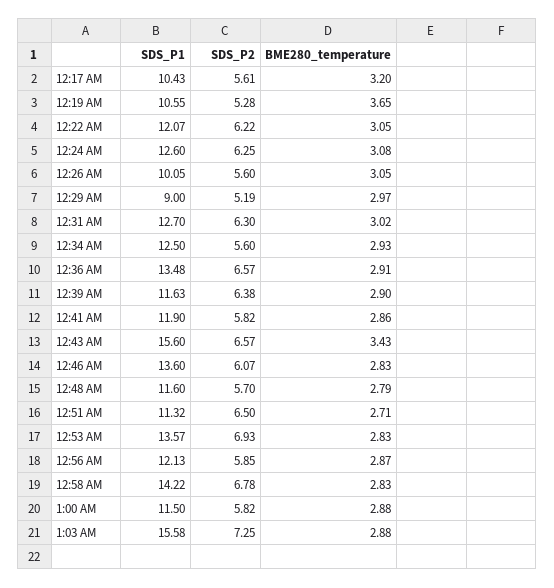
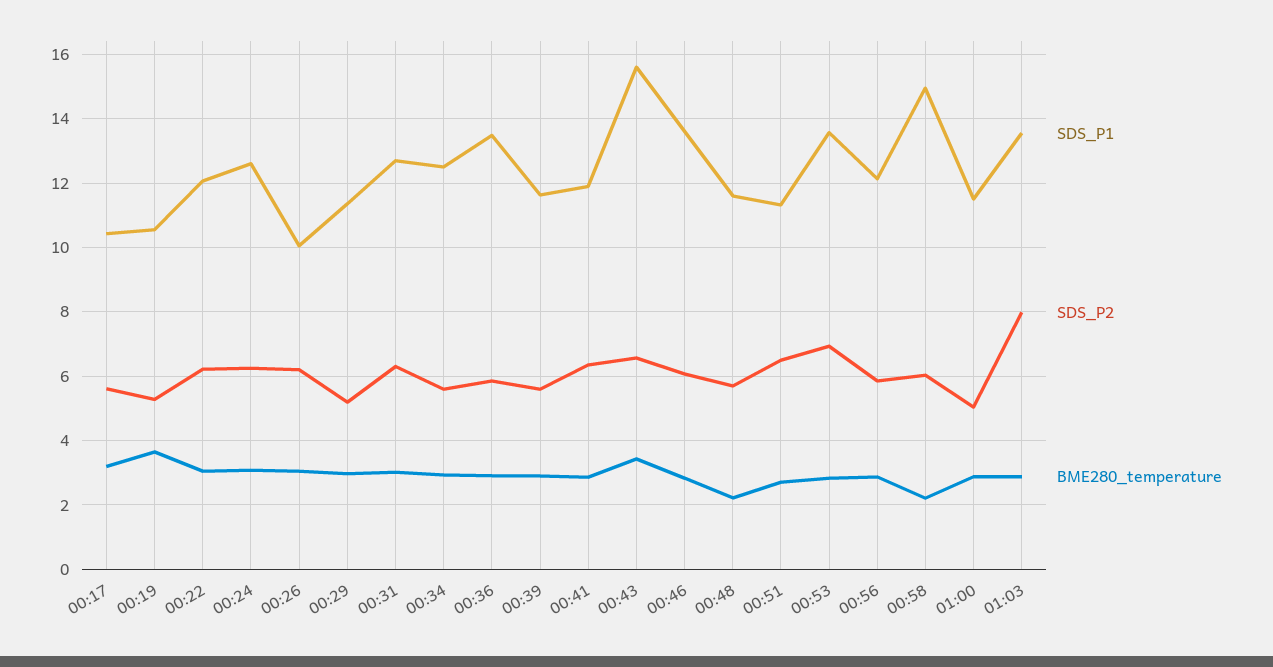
  {
    "SDS_P1": {
      "12:17 AM": 10.43,
      "12:19 AM": 10.55,
      "12:22 AM": 12.07,
      "12:24 AM": 12.6,
      "12:26 AM": 10.05,
-     "12:29 AM": 9,
+     "12:29 AM": 11.4,
      "12:31 AM": 12.7,
      "12:34 AM": 12.5,
      "12:36 AM": 13.48,
      "12:39 AM": 11.63,
      "12:41 AM": 11.9,
      "12:43 AM": 15.6,
      "12:46 AM": 13.6,
      "12:48 AM": 11.6,
      "12:51 AM": 11.32,
      "12:53 AM": 13.57,
      "12:56 AM": 12.13,
-     "12:58 AM": 14.22,
+     "12:58 AM": 15,
      "1:00 AM": 11.5,
-     "1:03 AM": 15.58
+     "1:03 AM": 13.6
    },
    "SDS_P2": {
      "12:17 AM": 5.61,
      "12:19 AM": 5.28,
      "12:22 AM": 6.22,
      "12:24 AM": 6.25,
-     "12:26 AM": 5.6,
+     "12:26 AM": 6.2,
      "12:29 AM": 5.19,
      "12:31 AM": 6.3,
      "12:34 AM": 5.6,
-     "12:36 AM": 6.57,
+     "12:36 AM": 5.8,
-     "12:39 AM": 6.38,
+     "12:39 AM": 5.6,
-     "12:41 AM": 5.82,
+     "12:41 AM": 6.4,
      "12:43 AM": 6.57,
      "12:46 AM": 6.07,
      "12:48 AM": 5.7,
      "12:51 AM": 6.5,
      "12:53 AM": 6.93,
      "12:56 AM": 5.85,
-     "12:58 AM": 6.78,
+     "12:58 AM": 6,
-     "1:00 AM": 5.82,
+     "1:00 AM": 5,
-     "1:03 AM": 7.25
+     "1:03 AM": 8
    },
    "BME280_temperature": {
      "12:17 AM": 3.2,
      "12:19 AM": 3.65,
      "12:22 AM": 3.05,
      "12:24 AM": 3.08,
      "12:26 AM": 3.05,
      "12:29 AM": 2.97,
      "12:31 AM": 3.02,
      "12:34 AM": 2.93,
      "12:36 AM": 2.91,
      "12:39 AM": 2.9,
      "12:41 AM": 2.86,
      "12:43 AM": 3.43,
      "12:46 AM": 2.83,
-     "12:48 AM": 2.79,
+     "12:48 AM": 2.2,
      "12:51 AM": 2.71,
      "12:53 AM": 2.83,
      "12:56 AM": 2.87,
-     "12:58 AM": 2.83,
+     "12:58 AM": 2.2,
      "1:00 AM": 2.88,
      "1:03 AM": 2.88
    }
  }

